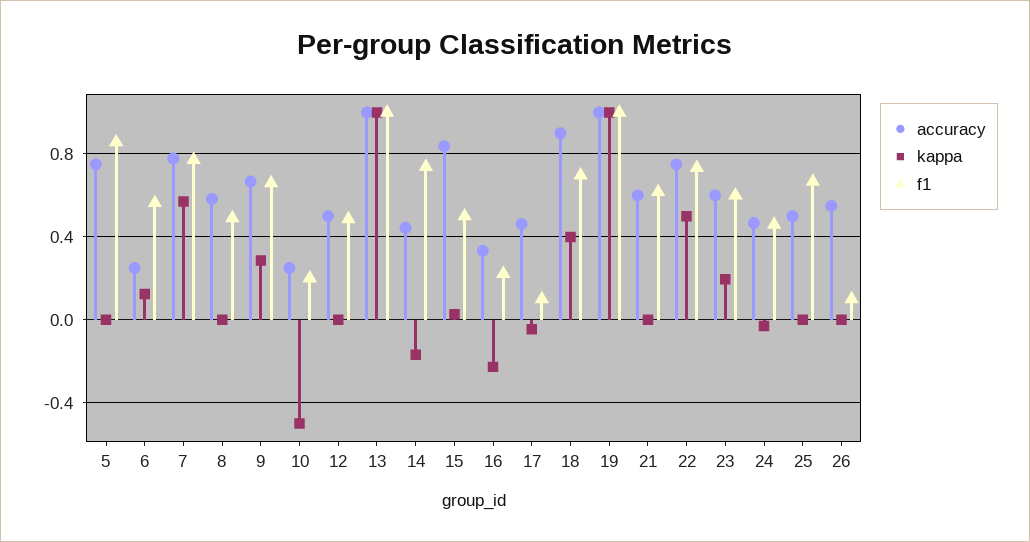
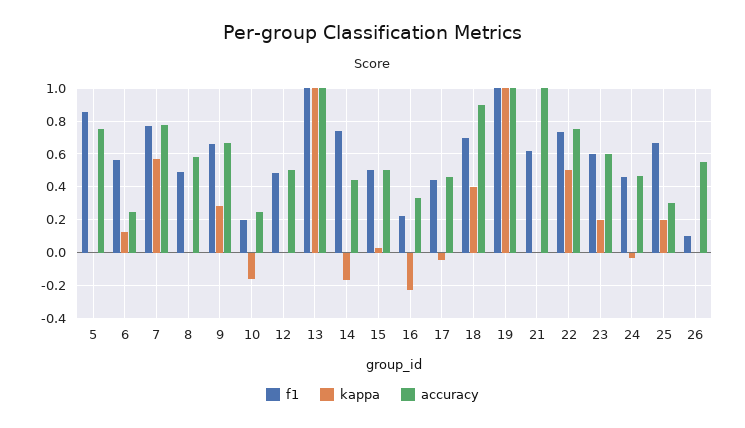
  {
    "accuracy": {
      "5": 0.75,
      "6": 0.25,
      "7": 0.8,
      "8": 0.6,
      "9": 0.65,
      "10": 0.25,
      "12": 0.5,
      "13": 1,
      "14": 0.45,
-     "15": 0.85,
+     "15": 0.5,
      "16": 0.35,
      "17": 0.45,
      "18": 0.9,
      "19": 1,
-     "21": 0.6,
+     "21": 1,
      "22": 0.75,
      "23": 0.6,
      "24": 0.45,
-     "25": 0.5,
+     "25": 0.3,
      "26": 0.55
    },
    "kappa": {
      "5": 0,
      "6": 0.15,
      "7": 0.55,
      "8": 0,
      "9": 0.3,
-     "10": -0.5,
+     "10": -0.15,
      "12": 0,
      "13": 1,
      "14": -0.15,
      "15": 0.05,
      "16": -0.25,
      "17": -0.05,
      "18": 0.4,
      "19": 1,
      "21": 0,
      "22": 0.5,
      "23": 0.2,
      "24": -0.05,
-     "25": 0,
+     "25": 0.2,
      "26": 0
    },
    "f1": {
      "5": 0.85,
      "6": 0.55,
      "7": 0.75,
      "8": 0.5,
      "9": 0.65,
      "10": 0.2,
      "12": 0.5,
      "13": 1,
      "14": 0.75,
      "15": 0.5,
      "16": 0.2,
-     "17": 0.1,
+     "17": 0.45,
      "18": 0.7,
      "19": 1,
      "21": 0.6,
      "22": 0.75,
      "23": 0.6,
      "24": 0.45,
      "25": 0.65,
      "26": 0.1
    }
  }

